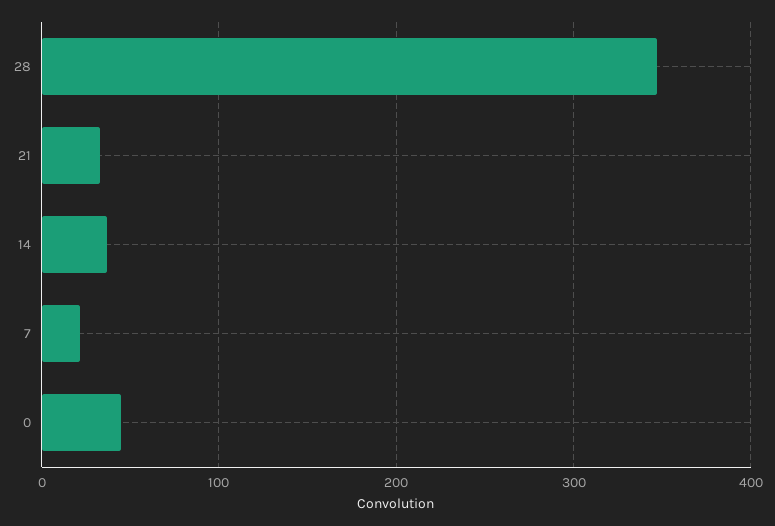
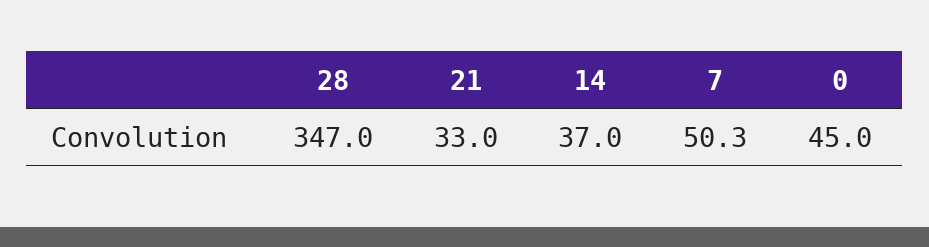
  {
    "28": 347,
    "21": 33,
    "14": 37,
-   "7": 20,
+   "7": 50.3,
    "0": 45
  }

